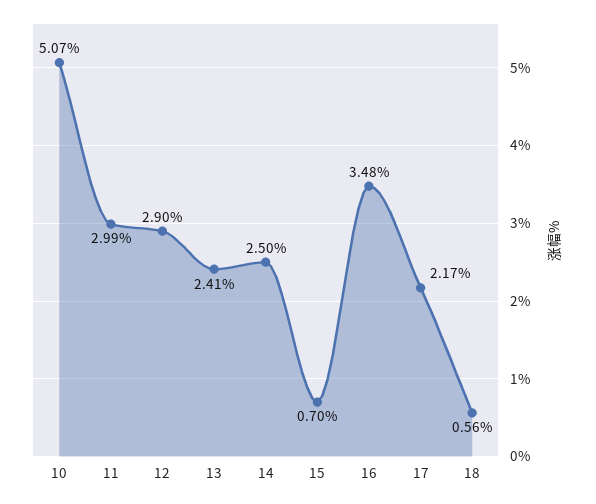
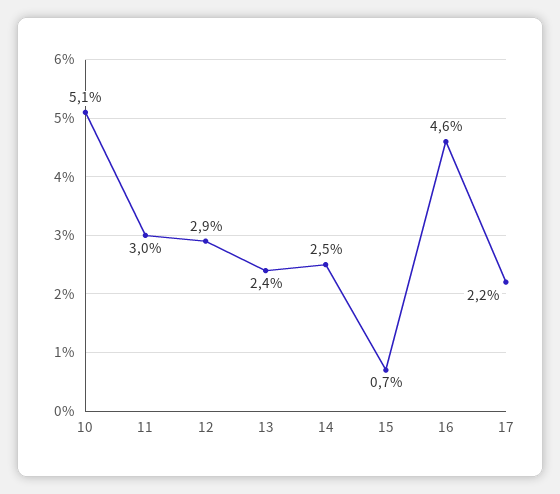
  {
    "10": 5.07,
    "11": 2.99,
    "12": 2.9,
    "13": 2.41,
    "14": 2.5,
    "15": 0.7,
-   "16": 3.48,
+   "16": 4.6,
-   "17": 2.17,
+   "17": 2.17
-   "18": 0.56
  }

